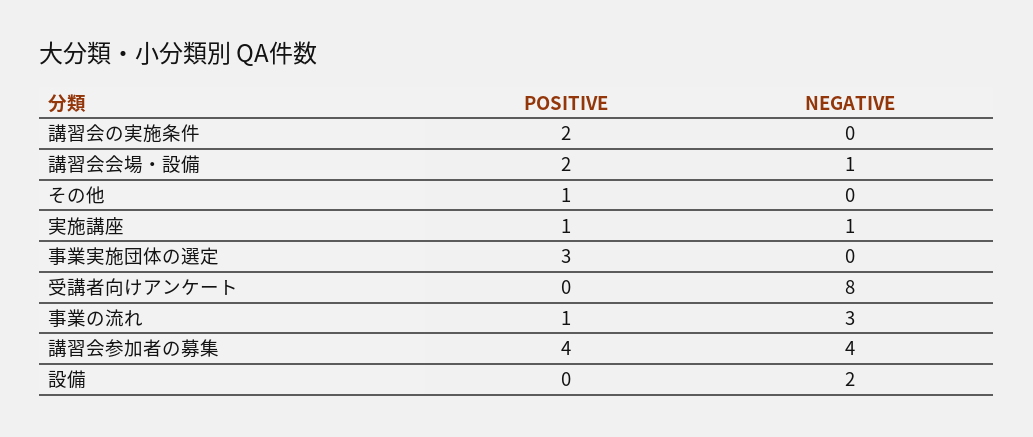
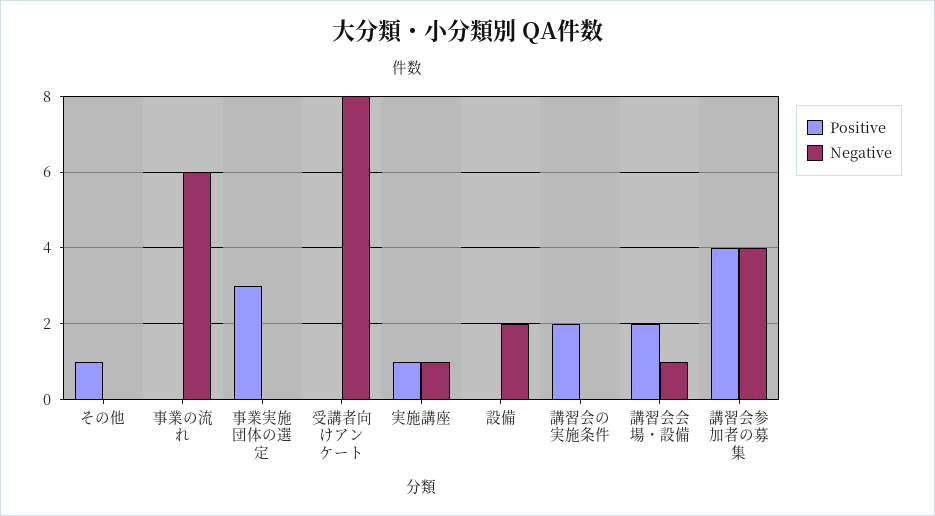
  {
    "POSITIVE": {
      "講習会の実施条件": 2,
      "講習会会場・設備": 2,
      "その他": 1,
      "実施講座": 1,
      "事業実施団体の選定": 3,
      "受講者向けアンケート": 0,
-     "事業の流れ": 1,
+     "事業の流れ": 0,
      "講習会参加者の募集": 4,
      "設備": 0
    },
    "NEGATIVE": {
      "講習会の実施条件": 0,
      "講習会会場・設備": 1,
      "その他": 0,
      "実施講座": 1,
      "事業実施団体の選定": 0,
      "受講者向けアンケート": 8,
-     "事業の流れ": 3,
+     "事業の流れ": 6,
      "講習会参加者の募集": 4,
      "設備": 2
    }
  }

